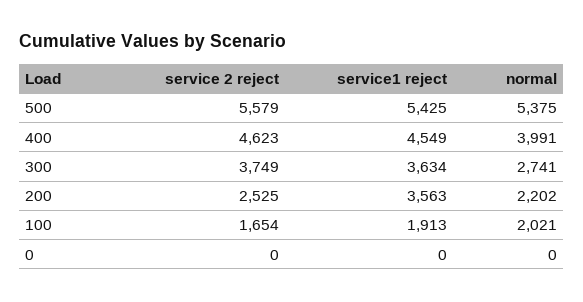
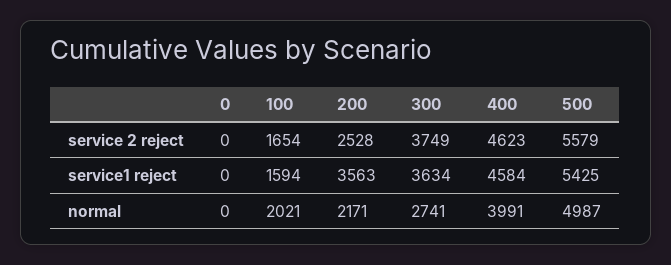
  {
    "service 2 reject": {
      "500": 5579,
      "400": 4623,
      "300": 3749,
-     "200": 2525,
+     "200": 2528,
      "100": 1654,
      "0": 0
    },
    "service1 reject": {
      "500": 5425,
-     "400": 4549,
+     "400": 4584,
      "300": 3634,
      "200": 3563,
-     "100": 1913,
+     "100": 1594,
      "0": 0
    },
    "normal": {
-     "500": 5375,
+     "500": 4987,
      "400": 3991,
      "300": 2741,
-     "200": 2202,
+     "200": 2171,
      "100": 2021,
      "0": 0
    }
  }

